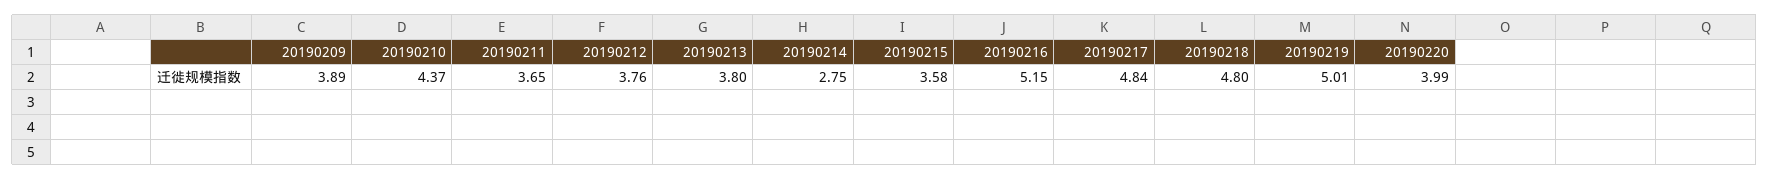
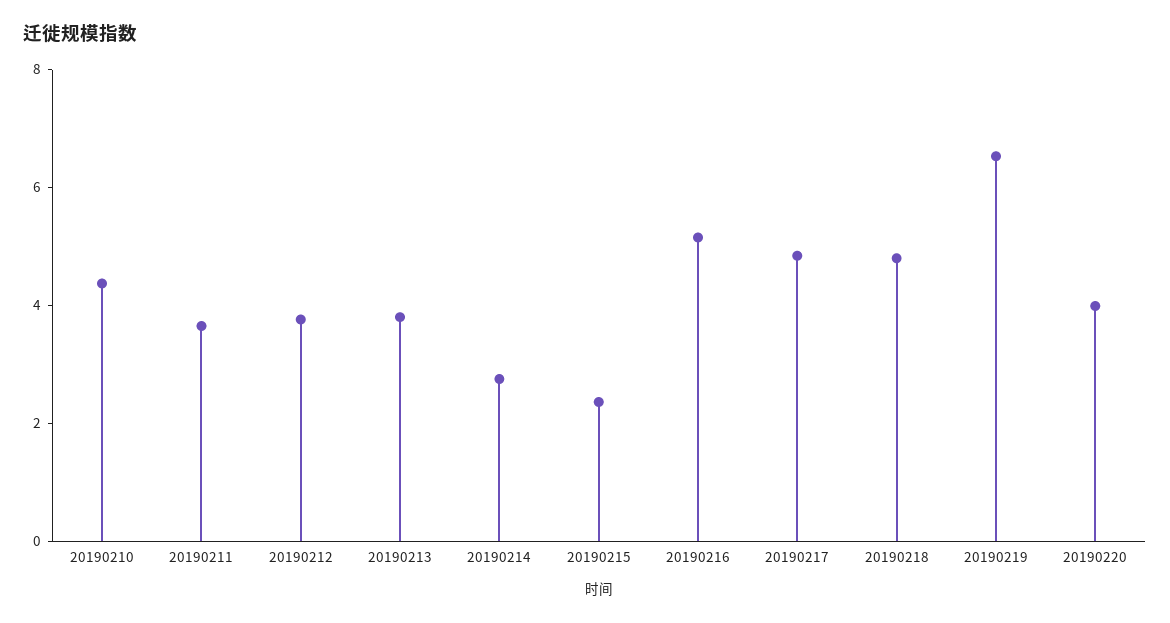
  {
-   "20190209": 3.89,
    "20190210": 4.37,
    "20190211": 3.65,
    "20190212": 3.76,
    "20190213": 3.8,
    "20190214": 2.75,
-   "20190215": 3.58,
+   "20190215": 2.5,
    "20190216": 5.15,
    "20190217": 4.84,
    "20190218": 4.8,
-   "20190219": 5.01,
+   "20190219": 6.5,
    "20190220": 3.99
  }

